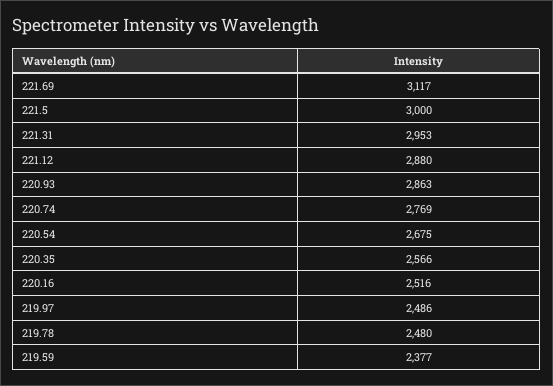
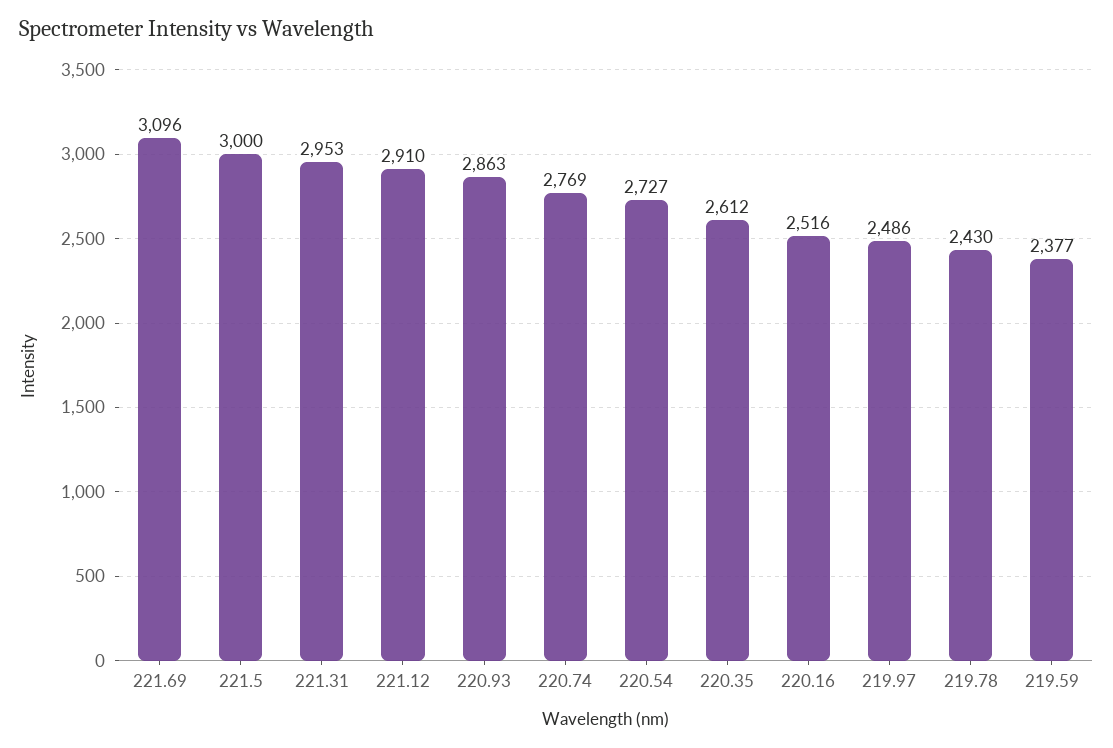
  {
-   "221.69": 3117,
+   "221.69": 3096,
    "221.5": 3000,
    "221.31": 2953,
-   "221.12": 2880,
+   "221.12": 2910,
    "220.93": 2863,
    "220.74": 2769,
-   "220.54": 2675,
+   "220.54": 2727,
-   "220.35": 2566,
+   "220.35": 2612,
    "220.16": 2516,
    "219.97": 2486,
-   "219.78": 2480,
+   "219.78": 2430,
    "219.59": 2377
  }

